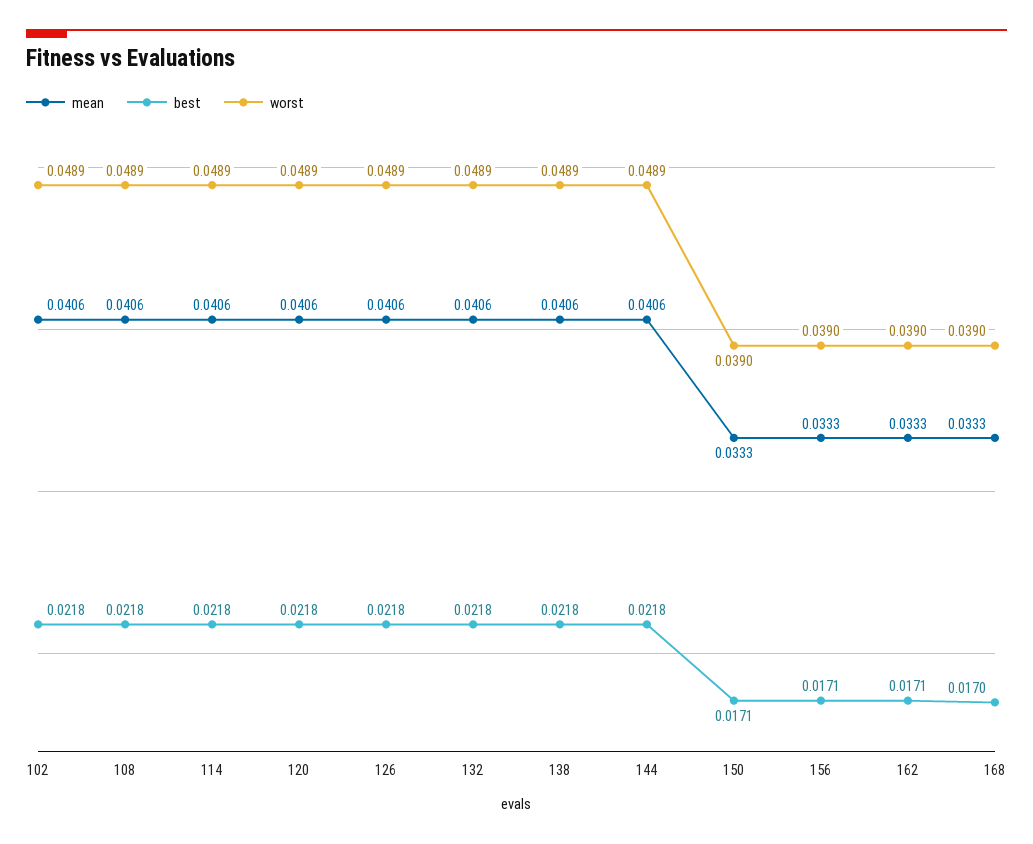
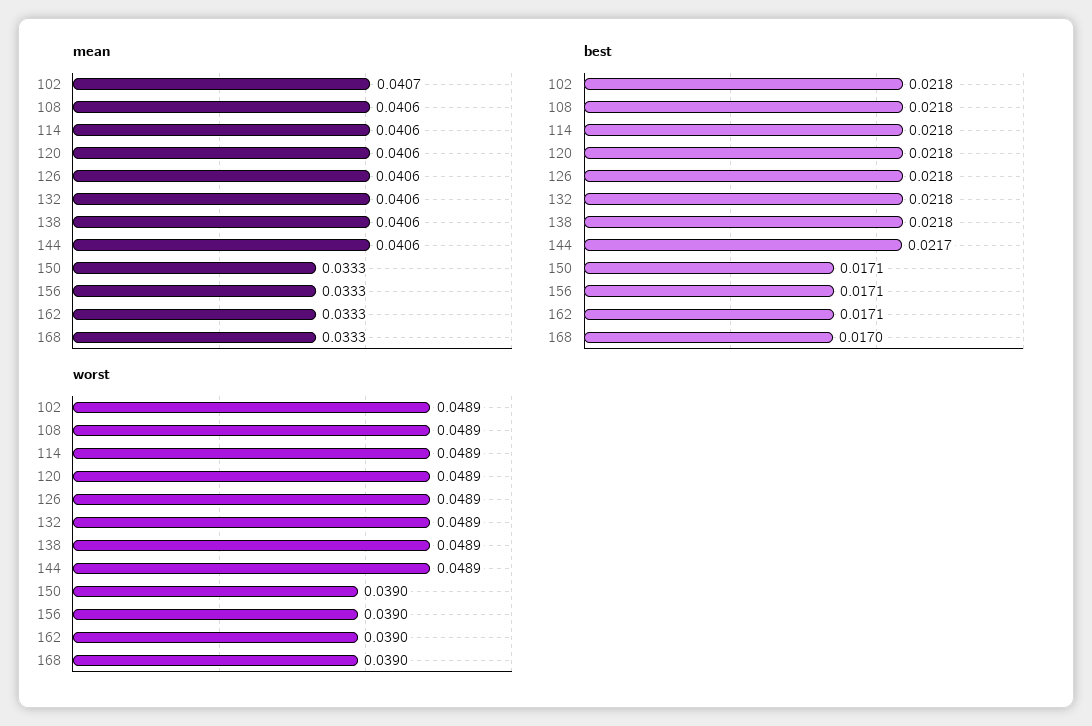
  {
    "mean": {
-     "102": 0.0406,
+     "102": 0.0407,
      "108": 0.0406,
      "114": 0.0406,
      "120": 0.0406,
      "126": 0.0406,
      "132": 0.0406,
      "138": 0.0406,
      "144": 0.0406,
      "150": 0.0333,
      "156": 0.0333,
      "162": 0.0333,
      "168": 0.0333
    },
    "best": {
      "102": 0.0218,
      "108": 0.0218,
      "114": 0.0218,
      "120": 0.0218,
      "126": 0.0218,
      "132": 0.0218,
      "138": 0.0218,
-     "144": 0.0218,
+     "144": 0.0217,
      "150": 0.0171,
      "156": 0.0171,
      "162": 0.0171,
      "168": 0.017
    },
    "worst": {
      "102": 0.0489,
      "108": 0.0489,
      "114": 0.0489,
      "120": 0.0489,
      "126": 0.0489,
      "132": 0.0489,
      "138": 0.0489,
      "144": 0.0489,
      "150": 0.039,
      "156": 0.039,
      "162": 0.039,
      "168": 0.039
    }
  }

